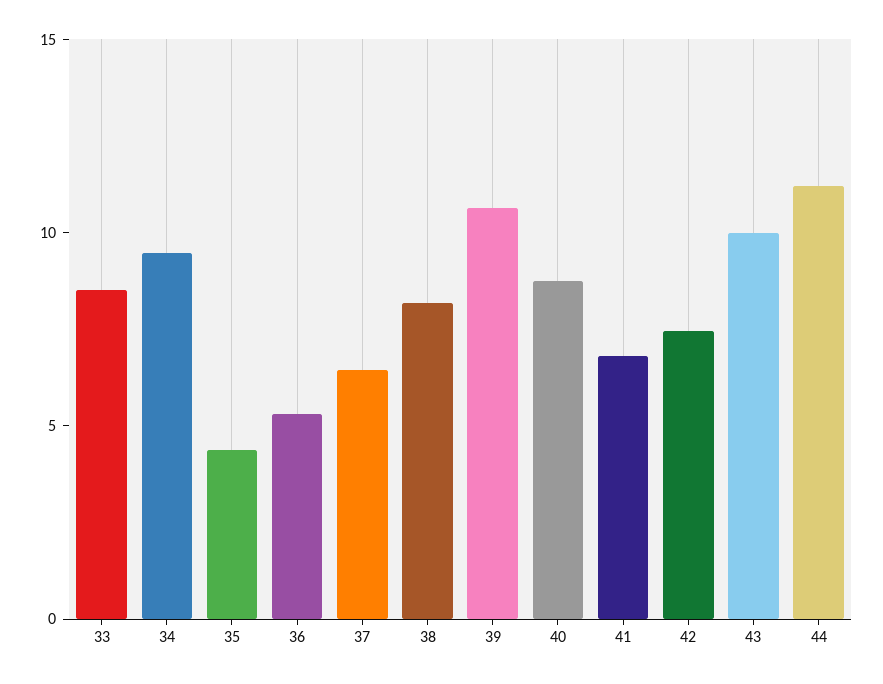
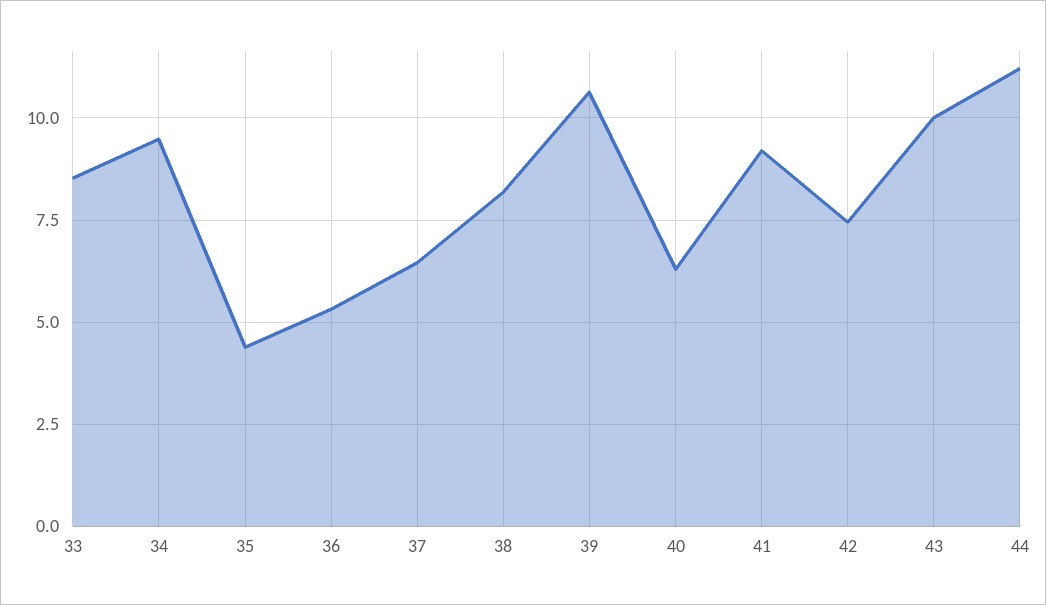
  {
    "33": 8.5,
    "34": 9.5,
    "35": 4.5,
    "36": 5.25,
    "37": 6.5,
    "38": 8.25,
    "39": 10.75,
-   "40": 9,
+   "40": 6.25,
-   "41": 7,
+   "41": 9.25,
    "42": 7.5,
    "43": 10,
    "44": 11.25
  }

